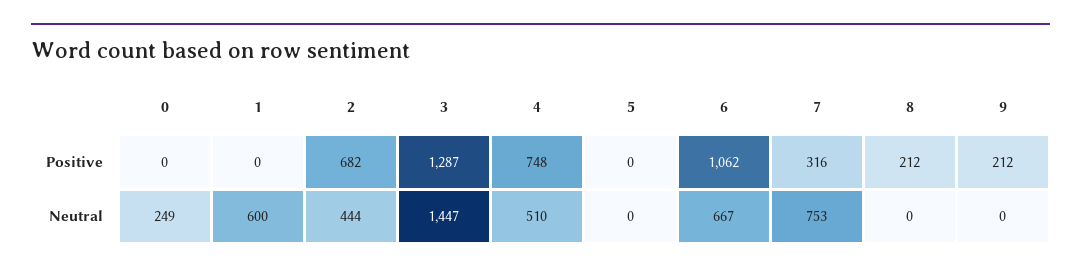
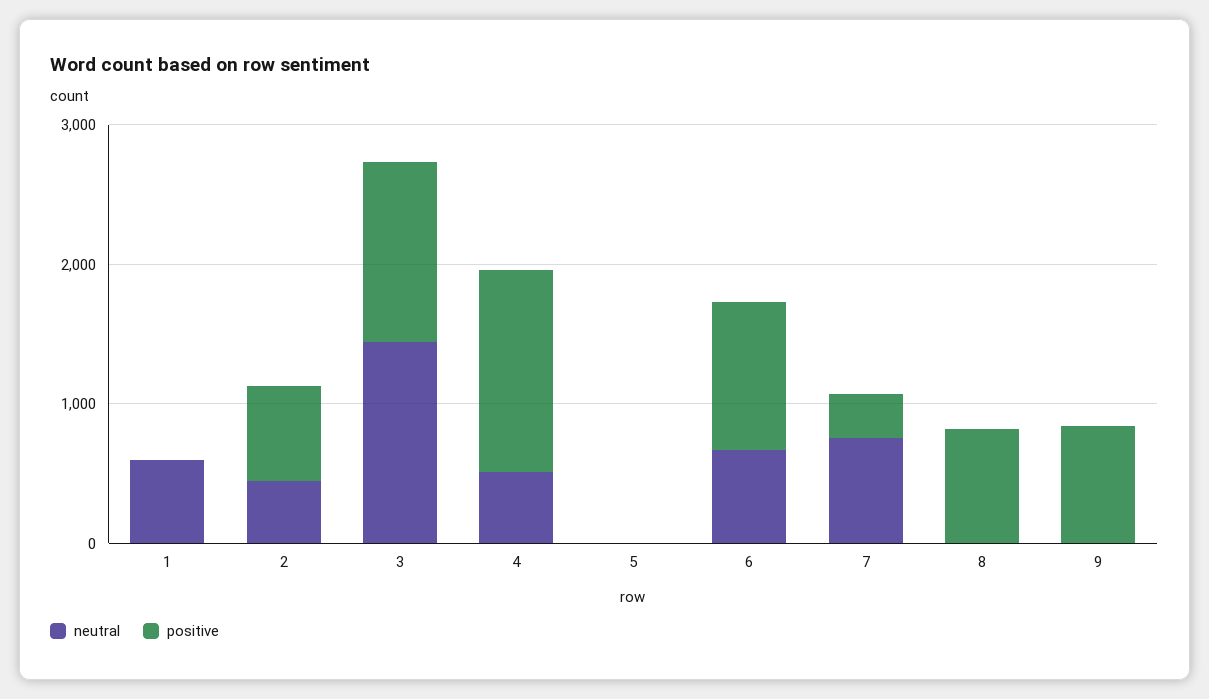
  {
    "Positive": {
-     "0": 0,
      "1": 0,
      "2": 682,
      "3": 1287,
-     "4": 748,
+     "4": 1400,
      "5": 0,
      "6": 1062,
      "7": 316,
-     "8": 212,
+     "8": 800,
-     "9": 212
+     "9": 800
    },
    "Neutral": {
-     "0": 249,
      "1": 600,
      "2": 444,
      "3": 1447,
      "4": 510,
      "5": 0,
      "6": 667,
      "7": 753,
      "8": 0,
      "9": 0
    }
  }

